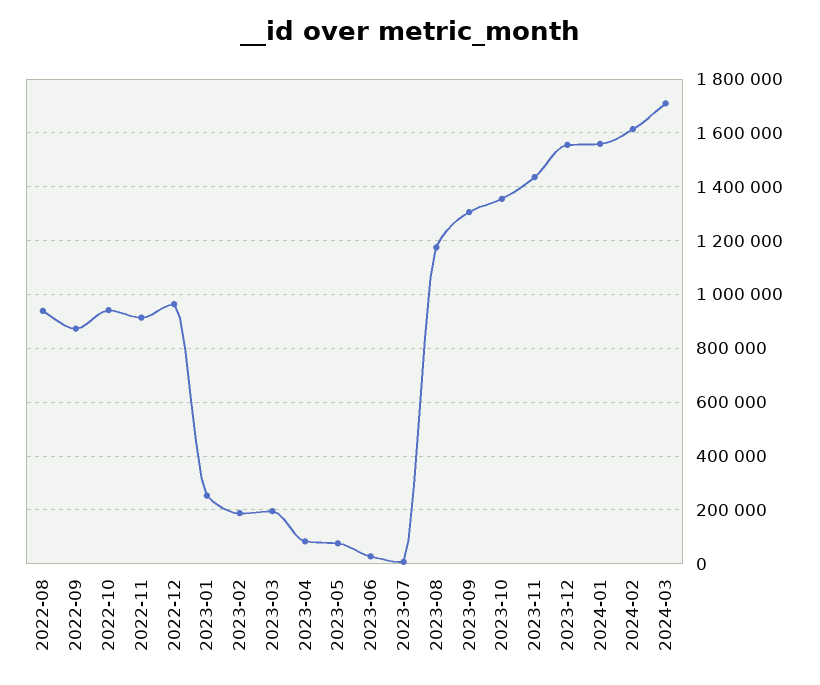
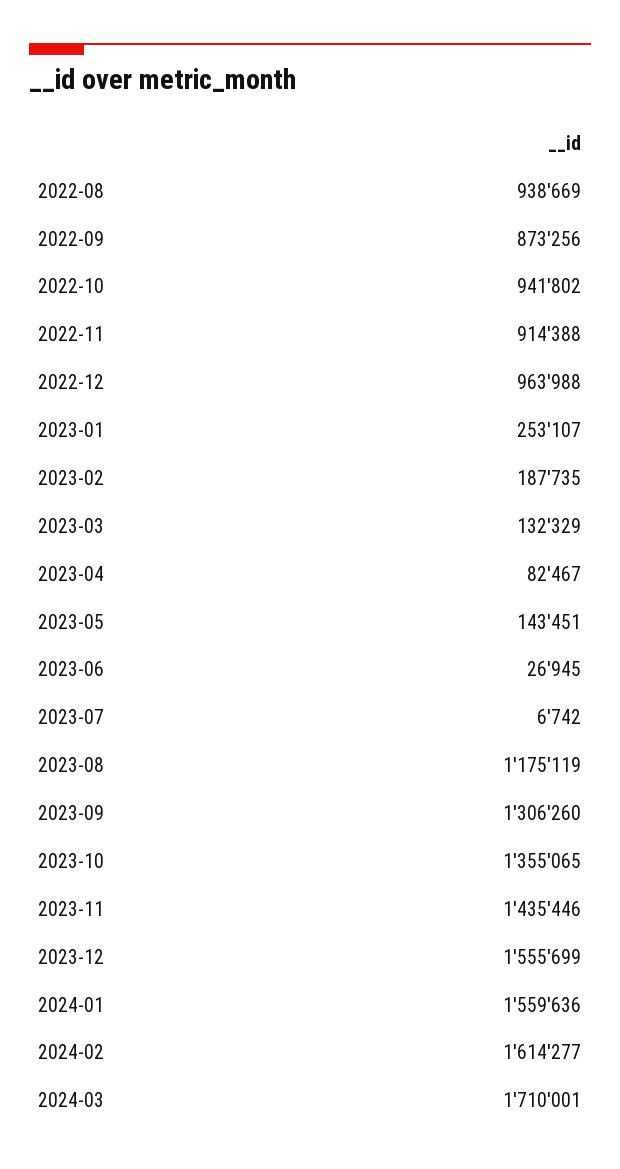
  {
    "2022-08": 938669,
    "2022-09": 873256,
    "2022-10": 941802,
    "2022-11": 914388,
    "2022-12": 963988,
    "2023-01": 253107,
    "2023-02": 187735,
-   "2023-03": 200000,
+   "2023-03": 132329,
    "2023-04": 82467,
-   "2023-05": 75000,
+   "2023-05": 143451,
    "2023-06": 26945,
    "2023-07": 6742,
    "2023-08": 1175119,
    "2023-09": 1306260,
    "2023-10": 1355065,
    "2023-11": 1435446,
    "2023-12": 1555699,
    "2024-01": 1559636,
    "2024-02": 1614277,
    "2024-03": 1710001
  }

